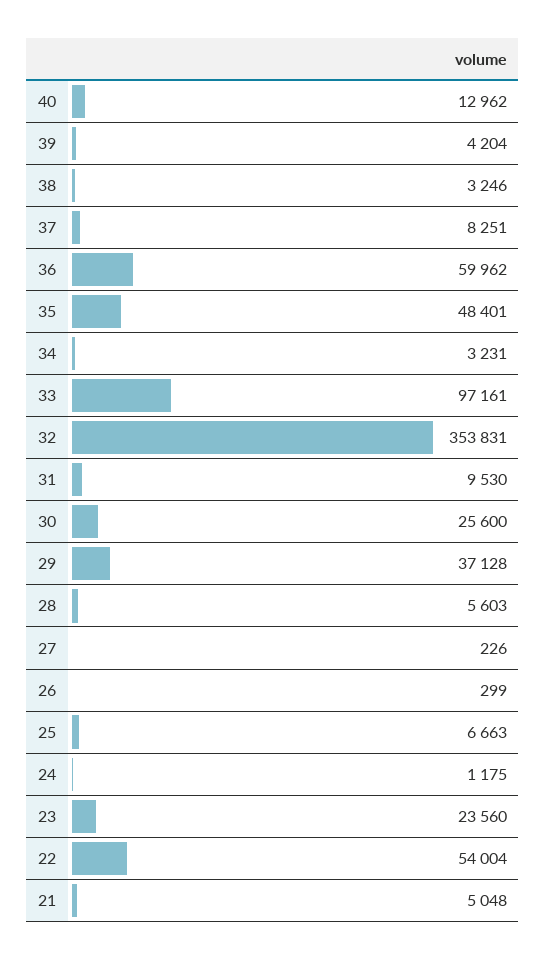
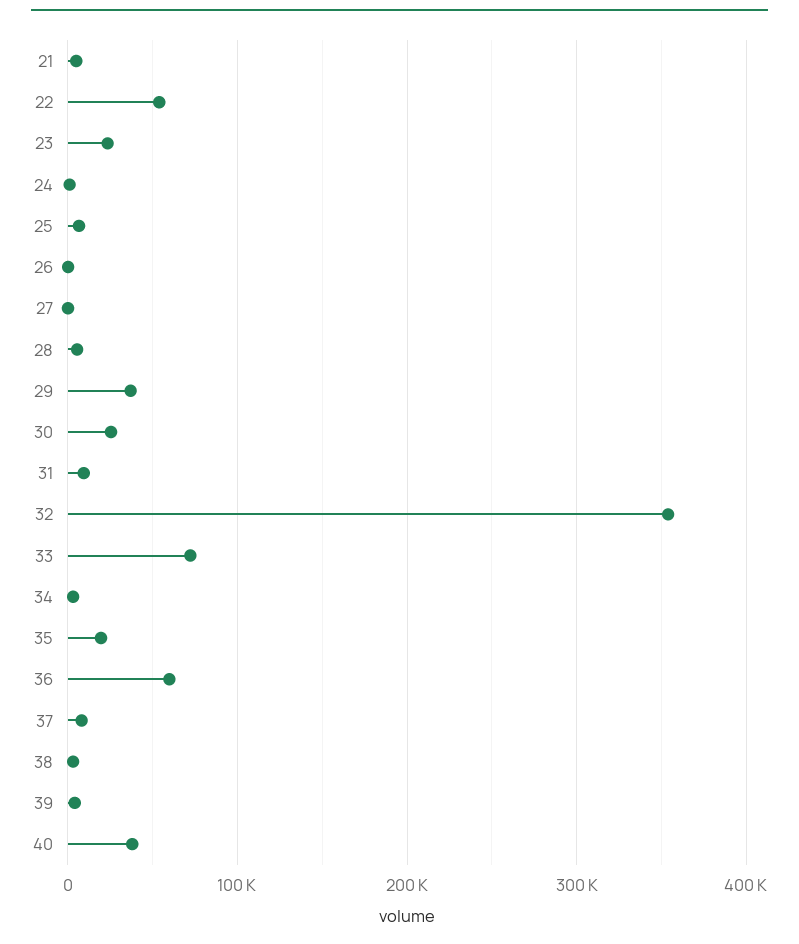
  {
-   "40": 12962,
+   "40": 40000,
    "39": 4204,
    "38": 3246,
    "37": 8251,
    "36": 59962,
-   "35": 48401,
+   "35": 20000,
    "34": 3231,
-   "33": 97161,
+   "33": 70000,
    "32": 353831,
    "31": 9530,
    "30": 25600,
    "29": 37128,
    "28": 5603,
    "27": 226,
    "26": 299,
    "25": 6663,
    "24": 1175,
    "23": 23560,
    "22": 54004,
    "21": 5048
  }

